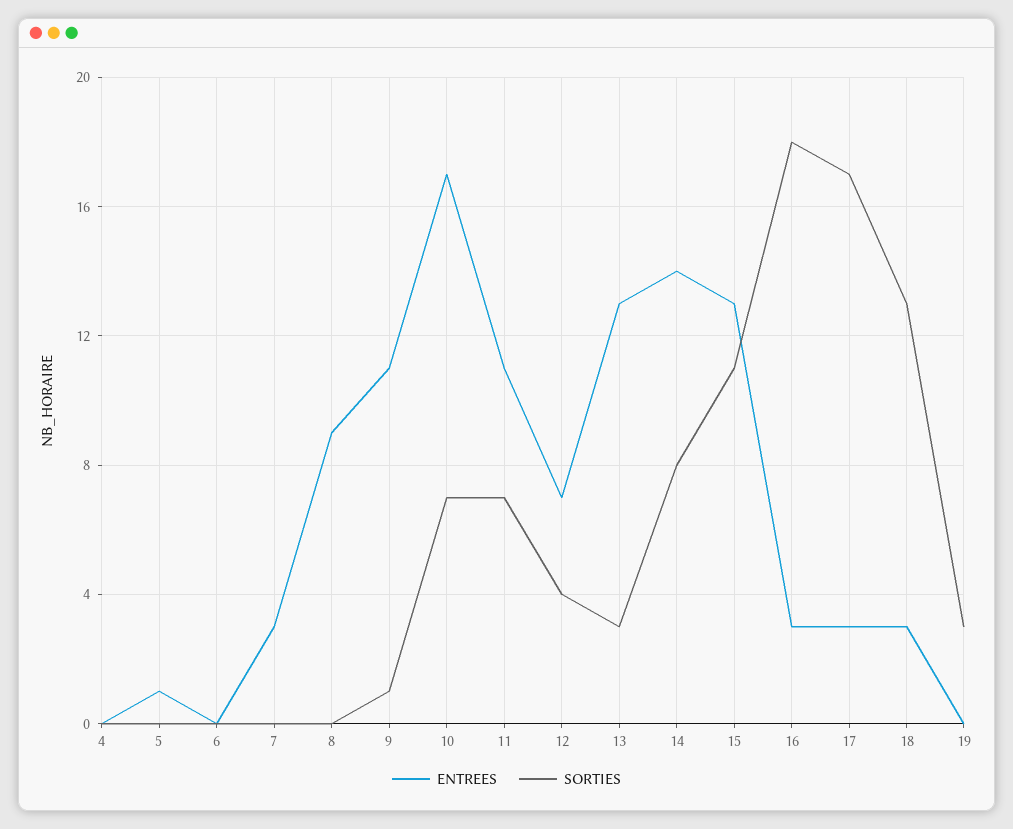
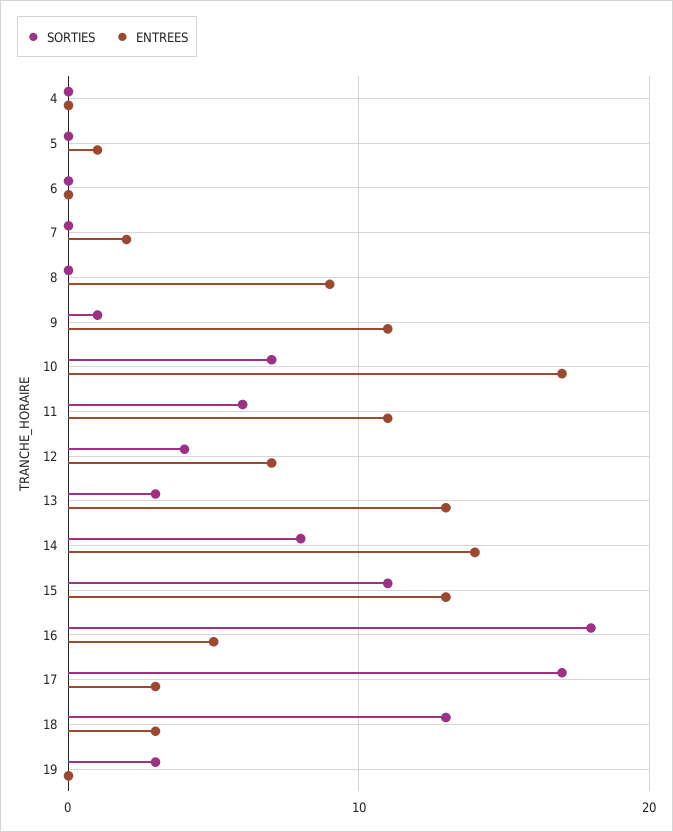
  {
    "ENTREES": {
      "4": 0,
      "5": 1,
      "6": 0,
-     "7": 3,
+     "7": 2,
      "8": 9,
      "9": 11,
      "10": 17,
      "11": 11,
      "12": 7,
      "13": 13,
      "14": 14,
      "15": 13,
-     "16": 3,
+     "16": 5,
      "17": 3,
      "18": 3,
      "19": 0
    },
    "SORTIES": {
      "4": 0,
      "5": 0,
      "6": 0,
      "7": 0,
      "8": 0,
      "9": 1,
      "10": 7,
-     "11": 7,
+     "11": 6,
      "12": 4,
      "13": 3,
      "14": 8,
      "15": 11,
      "16": 18,
      "17": 17,
      "18": 13,
      "19": 3
    }
  }

